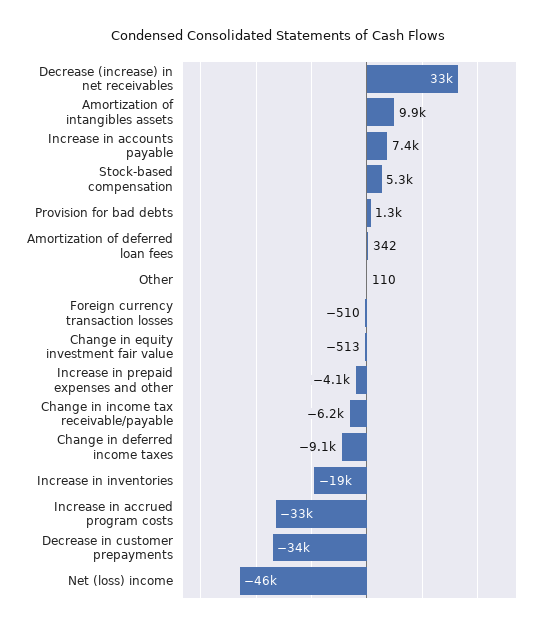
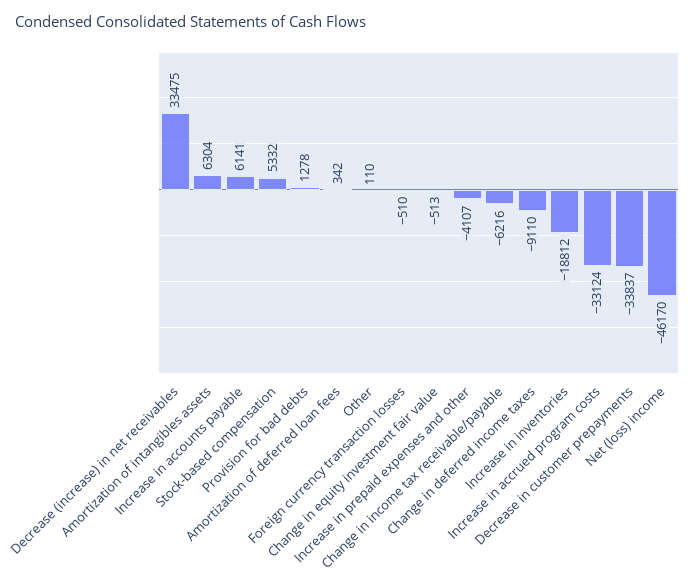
  {
    "Decrease (increase) in net receivables": 33475,
-   "Amortization of intangibles assets": 9900,
+   "Amortization of intangibles assets": 6304,
-   "Increase in accounts payable": 7400,
+   "Increase in accounts payable": 6141,
    "Stock-based compensation": 5332,
    "Provision for bad debts": 1278,
    "Amortization of deferred loan fees": 342,
    "Other": 110,
    "Foreign currency transaction losses": -510,
    "Change in equity investment fair value": -513,
    "Increase in prepaid expenses and other": -4107,
    "Change in income tax receivable/payable": -6216,
    "Change in deferred income taxes": -9110,
    "Increase in inventories": -18812,
    "Increase in accrued program costs": -33124,
    "Decrease in customer prepayments": -33837,
    "Net (loss) income": -46170
  }

